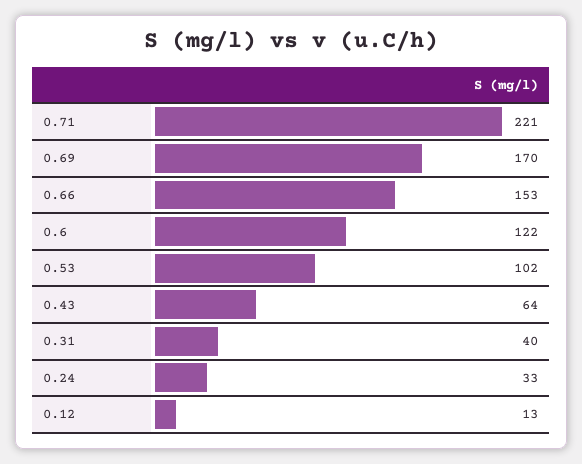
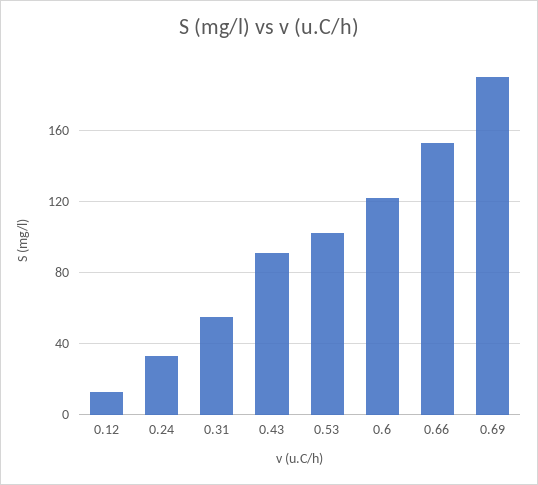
  {
-   "0.71": 221,
-   "0.69": 170,
+   "0.69": 190,
    "0.66": 153,
    "0.6": 122,
    "0.53": 102,
-   "0.43": 64,
+   "0.43": 90,
-   "0.31": 40,
+   "0.31": 55,
    "0.24": 33,
    "0.12": 13
  }

